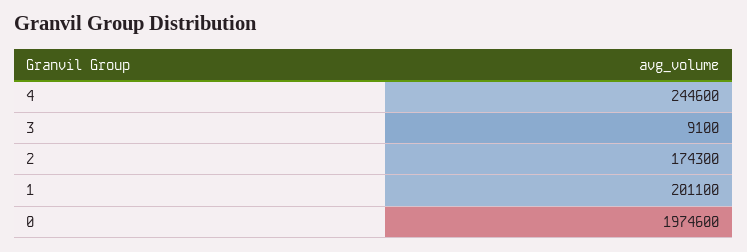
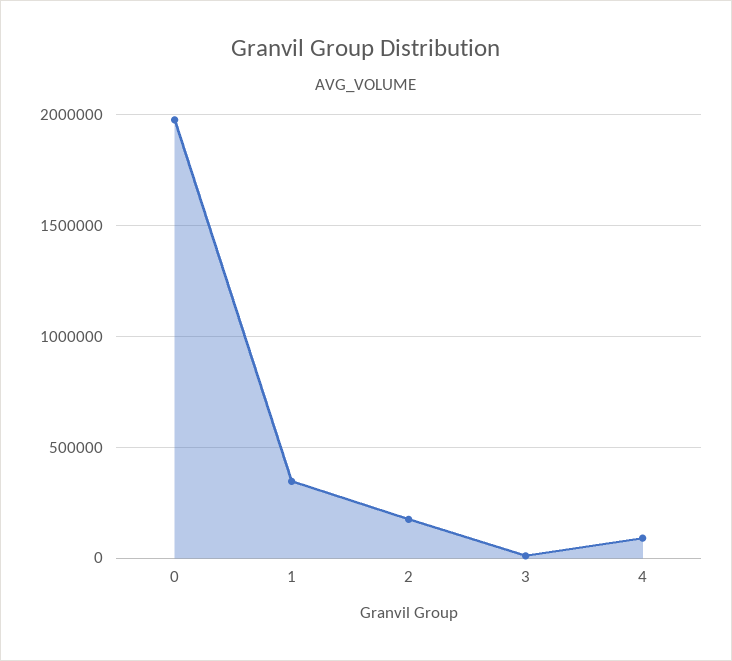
  {
-   "4": 244600,
+   "4": 100000,
    "3": 9100,
    "2": 174300,
-   "1": 201100,
+   "1": 350000,
    "0": 1974600
  }

